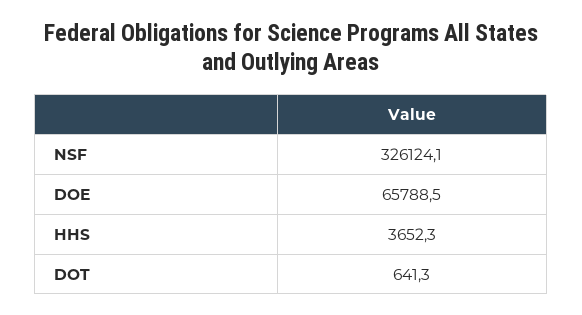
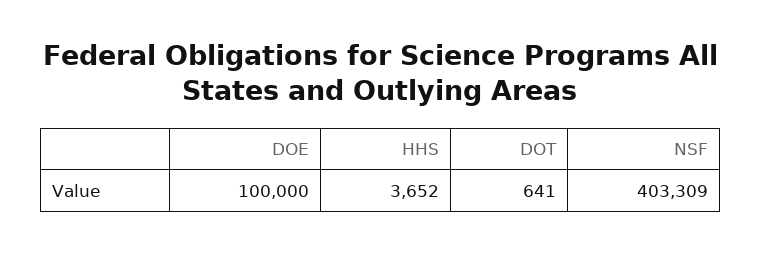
  {
-   "NSF": 326124.1,
+   "NSF": 403309,
-   "DOE": 65788.5,
+   "DOE": 100000,
    "HHS": 3652.3,
    "DOT": 641.3
  }

